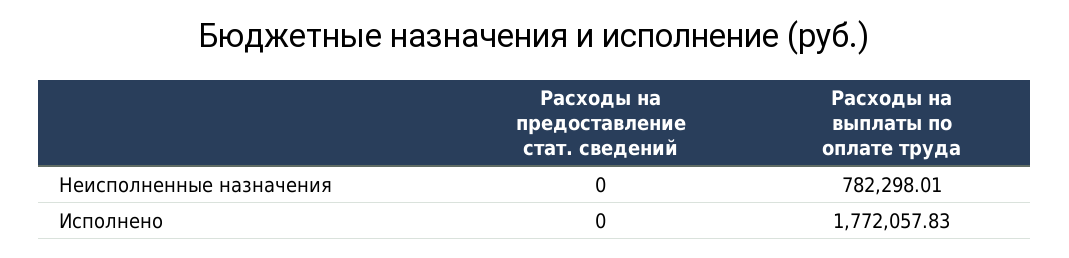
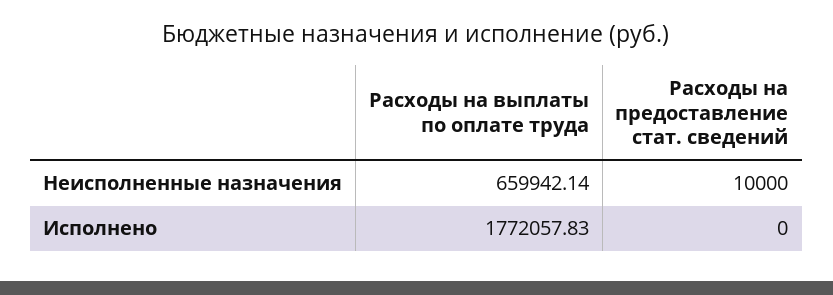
  {
    "Расходы на предоставление стат. сведений": {
-     "Неисполненные назначения": 0,
+     "Неисполненные назначения": 10000,
      "Исполнено": 0
    },
    "Расходы на выплаты по оплате труда": {
-     "Неисполненные назначения": 782298.01,
+     "Неисполненные назначения": 659942.14,
      "Исполнено": 1772057.83
    }
  }

